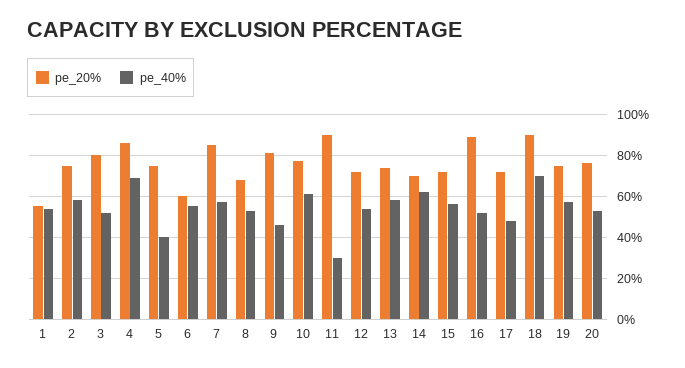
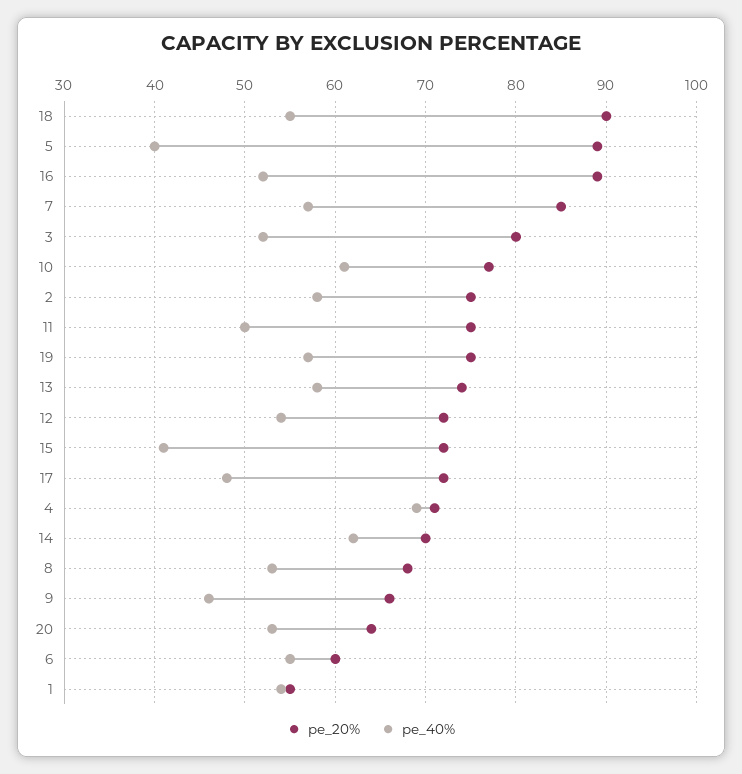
  {
    "pe_20%": {
      "1": 55,
      "2": 75,
      "3": 80,
-     "4": 85,
+     "4": 71,
-     "5": 75,
+     "5": 89,
      "6": 60,
      "7": 85,
      "8": 68,
-     "9": 80,
+     "9": 66,
      "10": 77,
-     "11": 90,
+     "11": 75,
      "12": 72,
      "13": 74,
      "14": 70,
      "15": 72,
      "16": 89,
      "17": 72,
      "18": 90,
      "19": 75,
-     "20": 75
+     "20": 64
    },
    "pe_40%": {
      "1": 54,
      "2": 58,
      "3": 52,
      "4": 69,
      "5": 40,
      "6": 55,
      "7": 57,
      "8": 53,
      "9": 46,
      "10": 61,
-     "11": 30,
+     "11": 50,
      "12": 54,
      "13": 58,
      "14": 62,
-     "15": 55,
+     "15": 41,
      "16": 52,
      "17": 48,
-     "18": 70,
+     "18": 55,
      "19": 57,
      "20": 53
    }
  }

